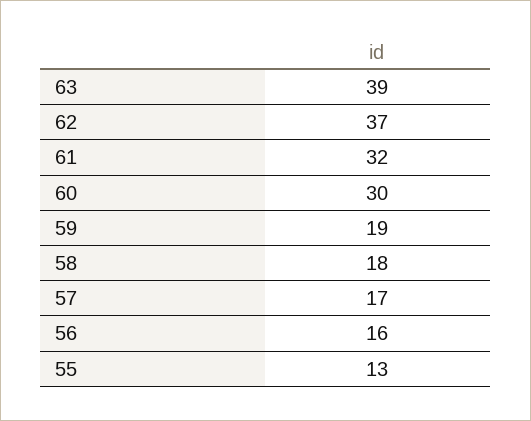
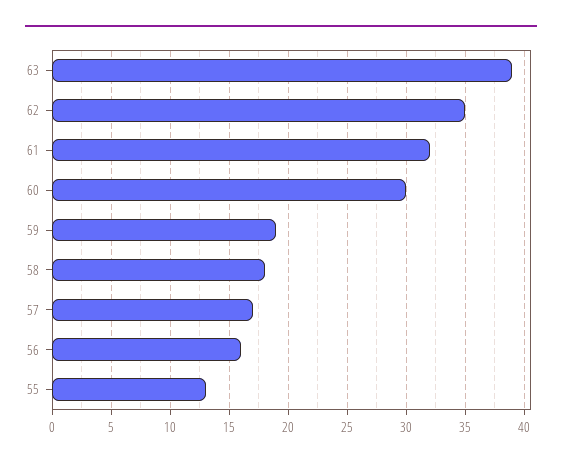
  {
    "63": 39,
-   "62": 37,
+   "62": 35,
    "61": 32,
    "60": 30,
    "59": 19,
    "58": 18,
    "57": 17,
    "56": 16,
    "55": 13
  }

